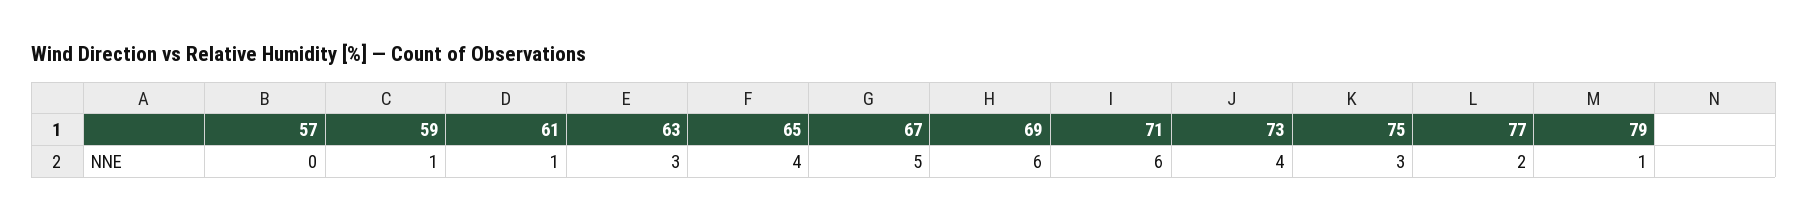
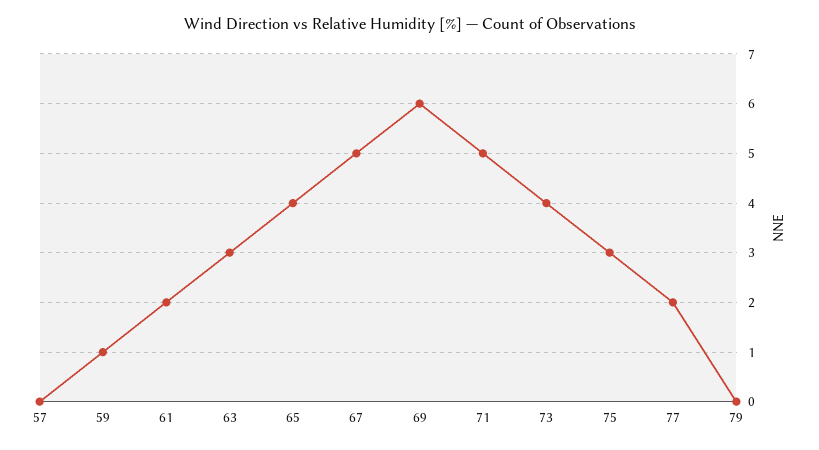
  {
    "57": 0,
    "59": 1,
-   "61": 1,
+   "61": 2,
    "63": 3,
    "65": 4,
    "67": 5,
    "69": 6,
-   "71": 6,
+   "71": 5,
    "73": 4,
    "75": 3,
    "77": 2,
-   "79": 1
+   "79": 0
  }

